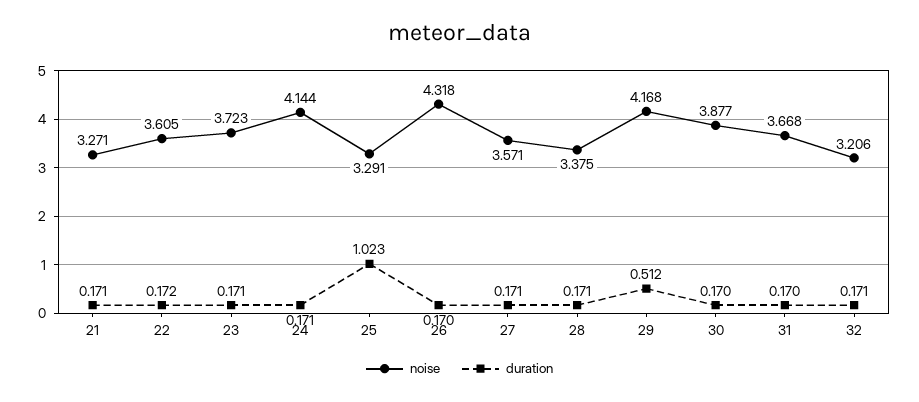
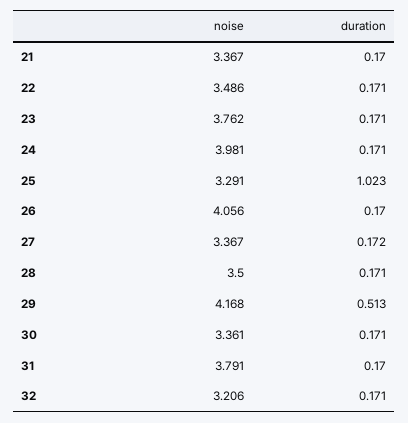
  {
    "noise": {
-     "21": 3.271,
+     "21": 3.367,
-     "22": 3.605,
+     "22": 3.486,
-     "23": 3.723,
+     "23": 3.762,
-     "24": 4.144,
+     "24": 3.981,
      "25": 3.291,
-     "26": 4.318,
+     "26": 4.056,
-     "27": 3.571,
+     "27": 3.367,
-     "28": 3.375,
+     "28": 3.5,
      "29": 4.168,
-     "30": 3.877,
+     "30": 3.361,
-     "31": 3.668,
+     "31": 3.791,
      "32": 3.206
    },
    "duration": {
-     "21": 0.171,
+     "21": 0.17,
-     "22": 0.172,
+     "22": 0.171,
      "23": 0.171,
      "24": 0.171,
      "25": 1.023,
      "26": 0.17,
-     "27": 0.171,
+     "27": 0.172,
      "28": 0.171,
-     "29": 0.512,
+     "29": 0.513,
-     "30": 0.17,
+     "30": 0.171,
      "31": 0.17,
      "32": 0.171
    }
  }

